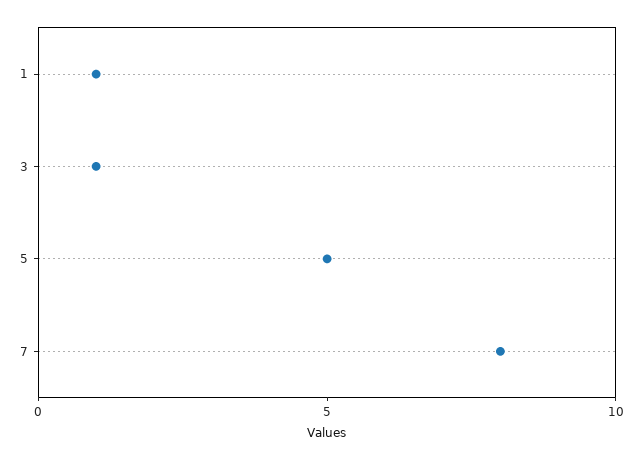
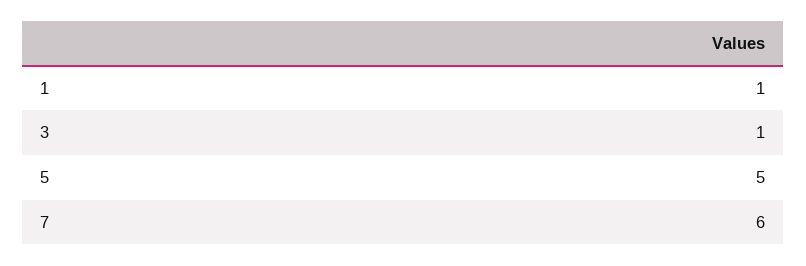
  {
    "1": 1,
    "3": 1,
    "5": 5,
-   "7": 8
+   "7": 6
  }

